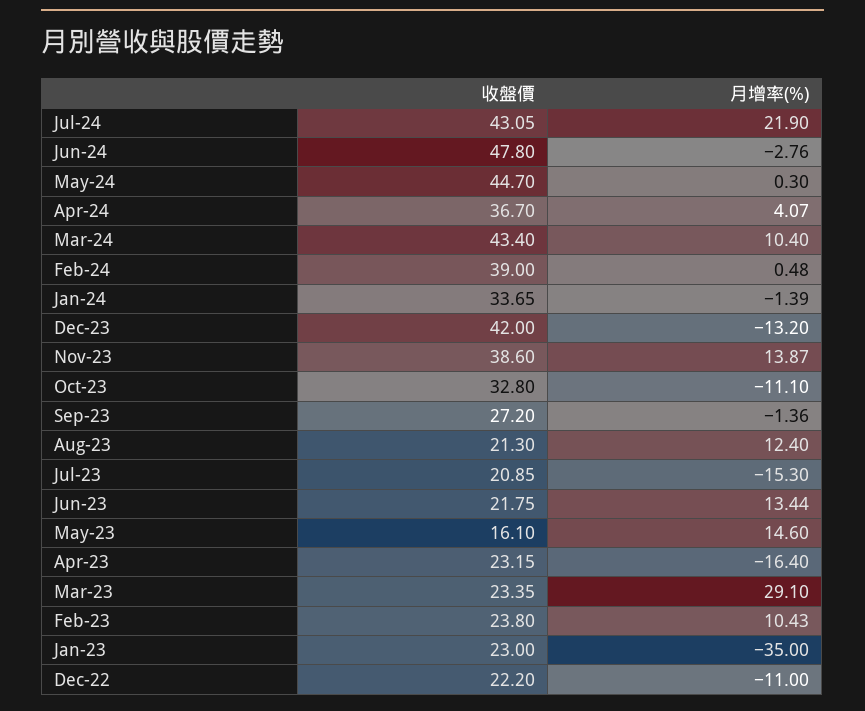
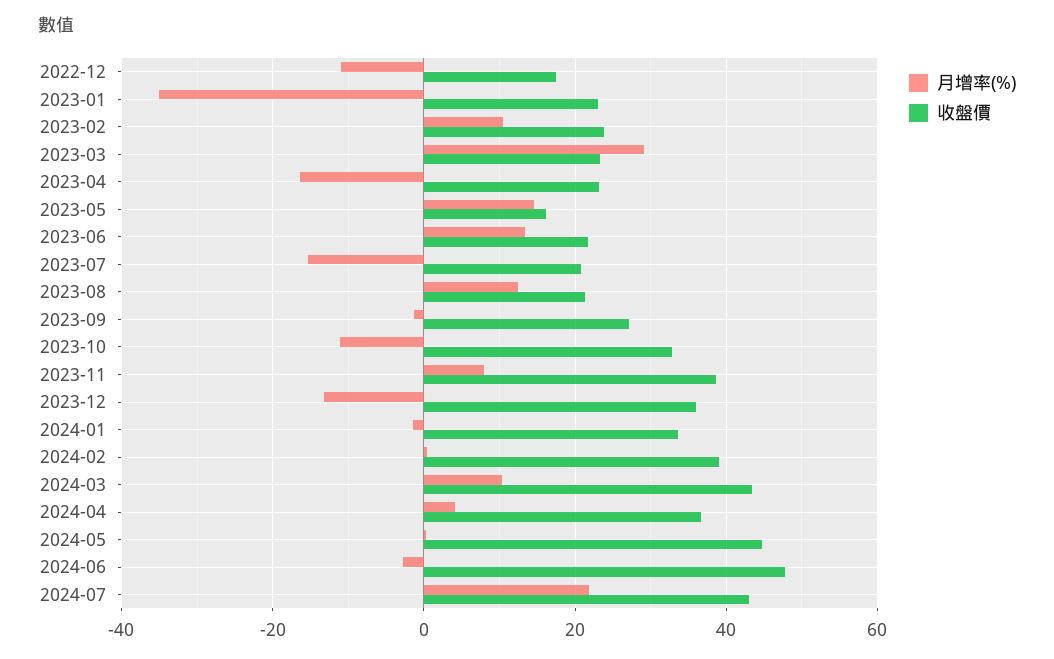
  {
    "收盤價": {
      "Jul-24": 43.05,
      "Jun-24": 47.8,
      "May-24": 44.7,
      "Apr-24": 36.7,
      "Mar-24": 43.4,
      "Feb-24": 39,
      "Jan-24": 33.65,
-     "Dec-23": 42,
+     "Dec-23": 36,
      "Nov-23": 38.6,
      "Oct-23": 32.8,
      "Sep-23": 27.2,
      "Aug-23": 21.3,
      "Jul-23": 20.85,
      "Jun-23": 21.75,
      "May-23": 16.1,
      "Apr-23": 23.15,
      "Mar-23": 23.35,
      "Feb-23": 23.8,
      "Jan-23": 23,
-     "Dec-22": 22.2
+     "Dec-22": 18
    },
    "月增率(%)": {
      "Jul-24": 21.9,
      "Jun-24": -2.76,
      "May-24": 0.3,
      "Apr-24": 4.07,
      "Mar-24": 10.4,
      "Feb-24": 0.48,
      "Jan-24": -1.39,
      "Dec-23": -13.2,
-     "Nov-23": 13.87,
+     "Nov-23": 8,
      "Oct-23": -11.1,
      "Sep-23": -1.36,
      "Aug-23": 12.4,
      "Jul-23": -15.3,
      "Jun-23": 13.44,
      "May-23": 14.6,
      "Apr-23": -16.4,
      "Mar-23": 29.1,
      "Feb-23": 10.43,
      "Jan-23": -35,
      "Dec-22": -11
    }
  }

